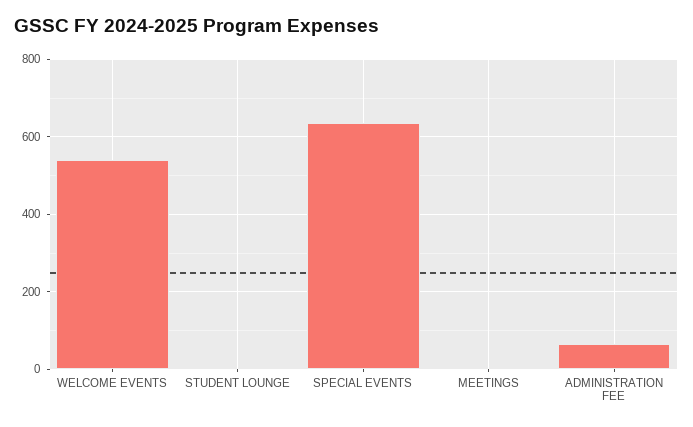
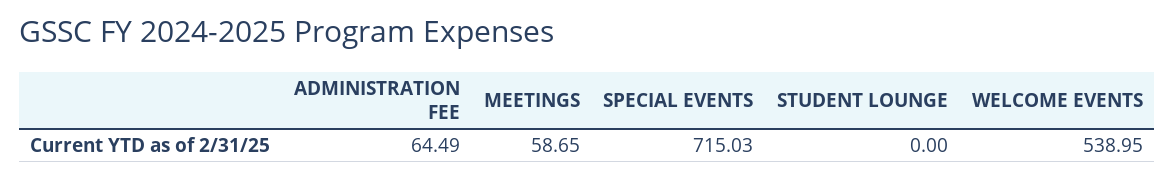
  {
    "WELCOME EVENTS": 538.95,
    "STUDENT LOUNGE": 0,
-   "SPECIAL EVENTS": 640,
+   "SPECIAL EVENTS": 715.03,
-   "MEETINGS": 0,
+   "MEETINGS": 58.65,
    "ADMINISTRATION FEE": 64.49
  }

